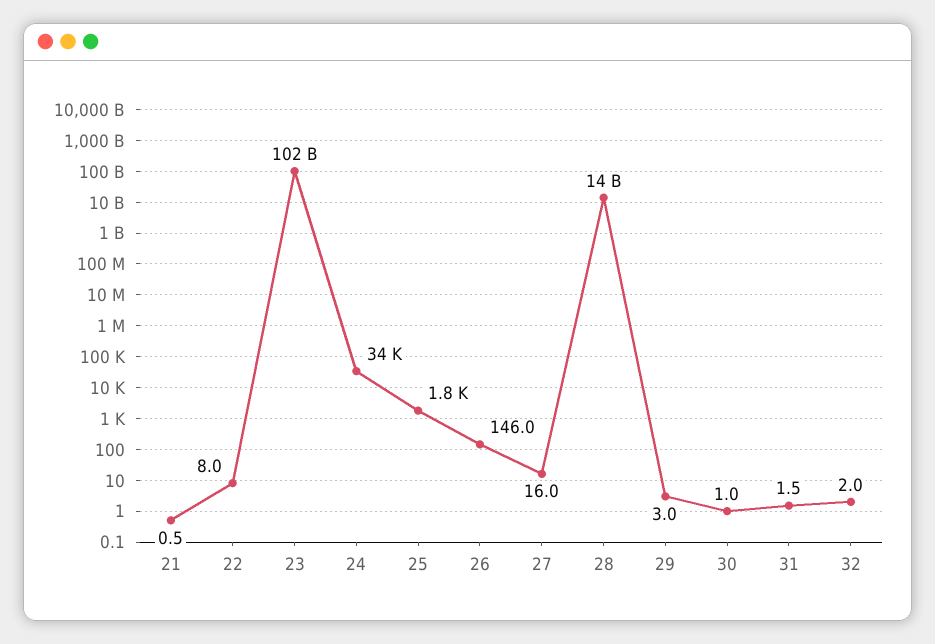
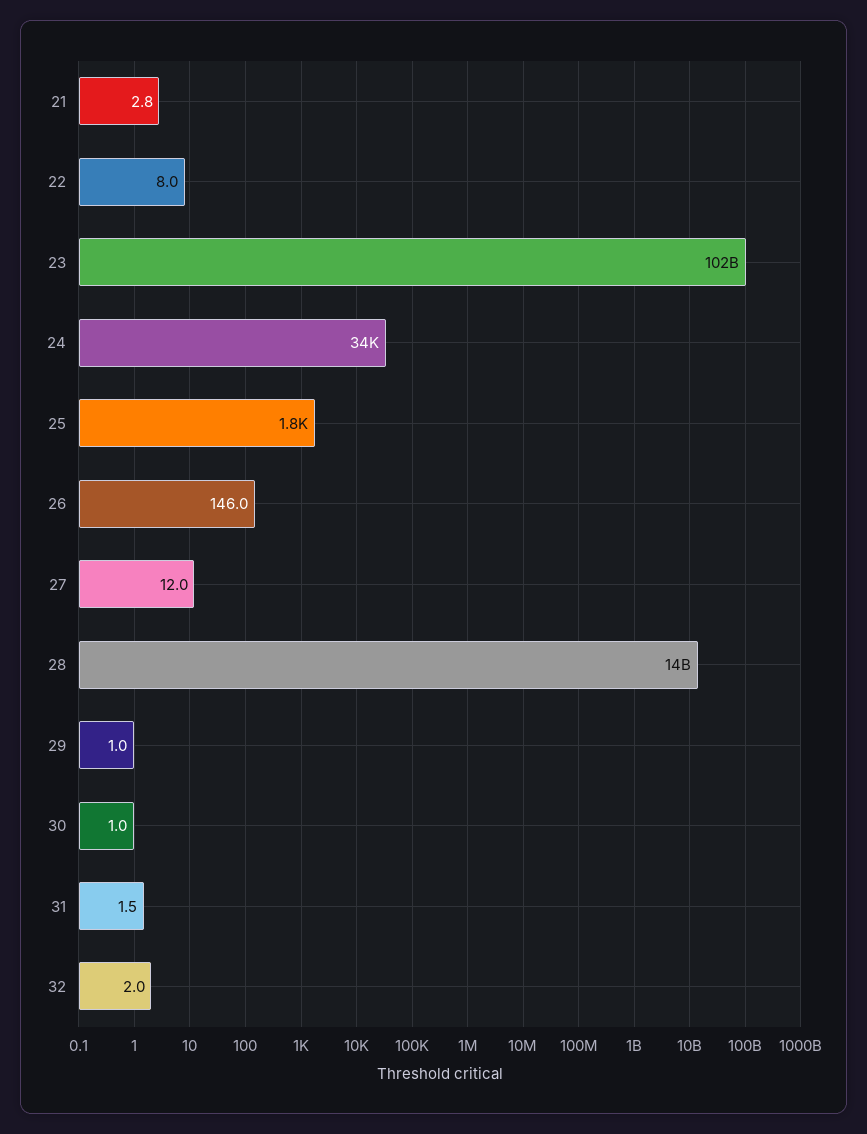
  {
-   "21": 0.5,
+   "21": 2.8,
    "22": 8,
    "23": 102000000000,
    "24": 34000,
    "25": 1800,
    "26": 146,
-   "27": 16,
+   "27": 12,
    "28": 14000000000,
-   "29": 3,
+   "29": 1,
    "30": 1,
    "31": 1.5,
    "32": 2
  }

